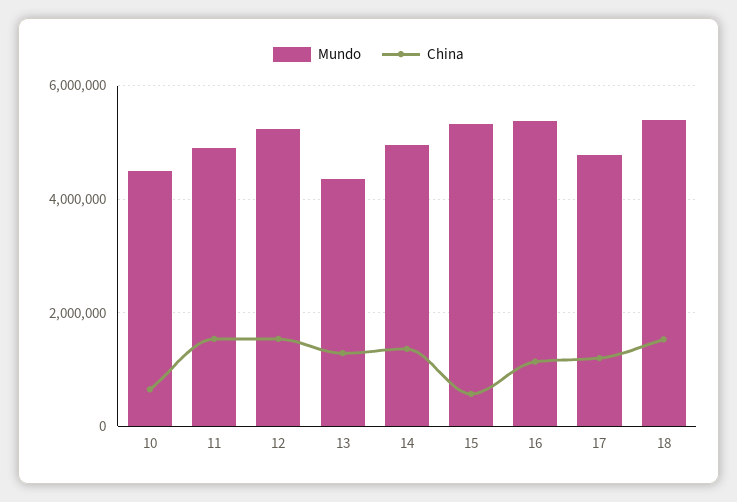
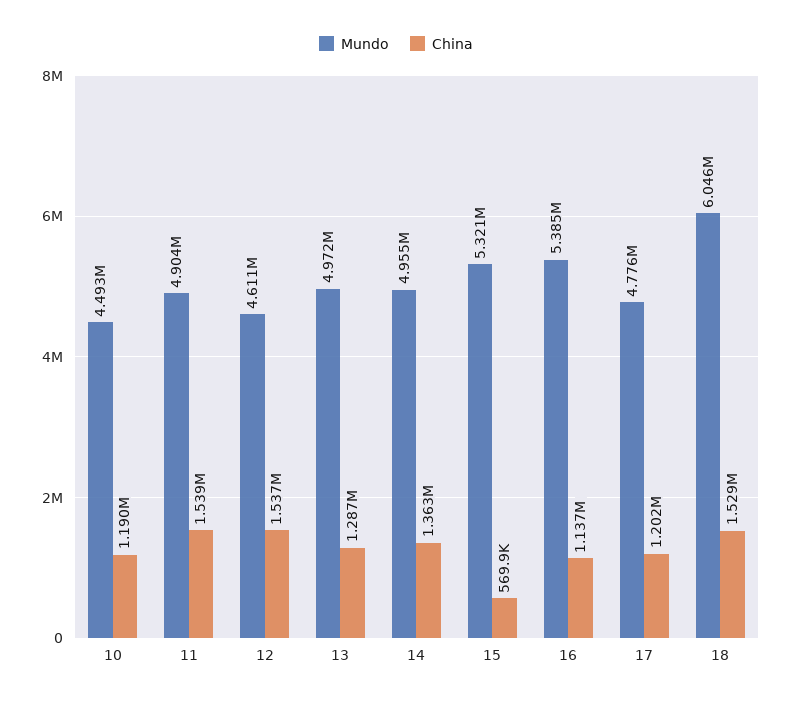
  {
    "Mundo": {
      "10": 4493000,
      "11": 4904000,
-     "12": 5200000,
+     "12": 4611000,
-     "13": 4400000,
+     "13": 4972000,
      "14": 4955000,
      "15": 5321000,
      "16": 5385000,
      "17": 4776000,
-     "18": 5400000
+     "18": 6046000
    },
    "China": {
-     "10": 600000,
+     "10": 1190000,
      "11": 1539000,
      "12": 1537000,
      "13": 1287000,
      "14": 1363000,
      "15": 569900,
      "16": 1137000,
      "17": 1202000,
      "18": 1529000
    }
  }

